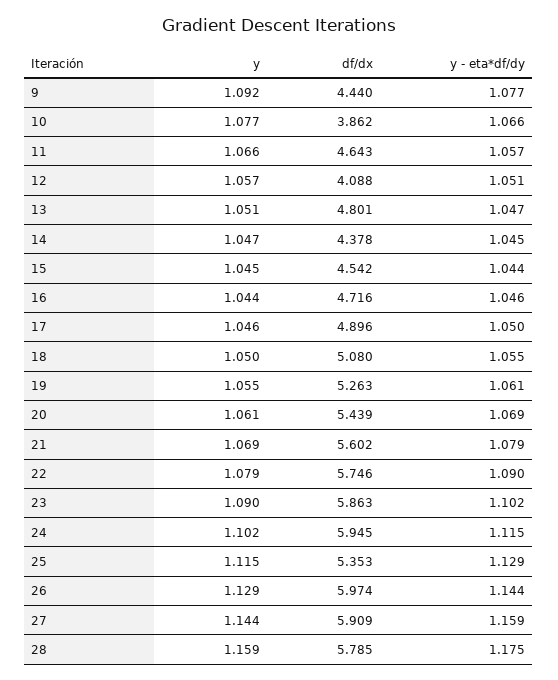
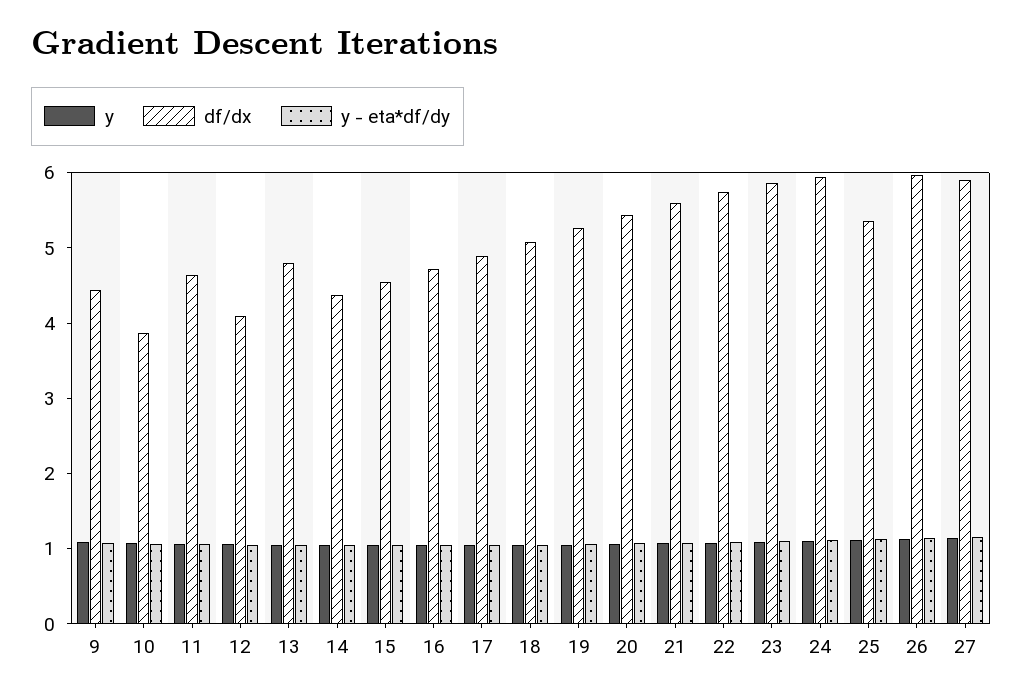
  {
    "y": {
      "9": 1.092,
      "10": 1.077,
      "11": 1.066,
      "12": 1.057,
      "13": 1.051,
      "14": 1.047,
      "15": 1.045,
      "16": 1.044,
      "17": 1.046,
      "18": 1.05,
      "19": 1.055,
      "20": 1.061,
      "21": 1.069,
      "22": 1.079,
      "23": 1.09,
      "24": 1.102,
      "25": 1.115,
      "26": 1.129,
-     "27": 1.144,
+     "27": 1.144
-     "28": 1.159
    },
    "df/dx": {
      "9": 4.44,
      "10": 3.862,
      "11": 4.643,
      "12": 4.088,
      "13": 4.801,
      "14": 4.378,
      "15": 4.542,
      "16": 4.716,
      "17": 4.896,
      "18": 5.08,
      "19": 5.263,
      "20": 5.439,
      "21": 5.602,
      "22": 5.746,
      "23": 5.863,
      "24": 5.945,
      "25": 5.353,
      "26": 5.974,
-     "27": 5.909,
+     "27": 5.909
-     "28": 5.785
    },
    "y - eta*df/dy": {
      "9": 1.077,
      "10": 1.066,
      "11": 1.057,
      "12": 1.051,
      "13": 1.047,
      "14": 1.045,
      "15": 1.044,
      "16": 1.046,
      "17": 1.05,
      "18": 1.055,
      "19": 1.061,
      "20": 1.069,
      "21": 1.079,
      "22": 1.09,
      "23": 1.102,
      "24": 1.115,
      "25": 1.129,
      "26": 1.144,
-     "27": 1.159,
+     "27": 1.159
-     "28": 1.175
    }
  }

